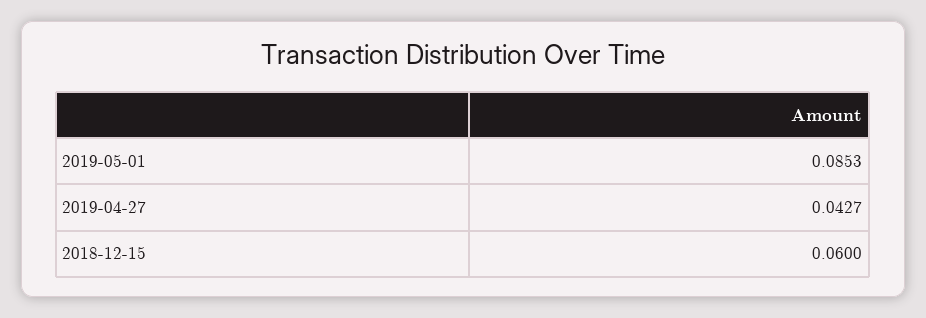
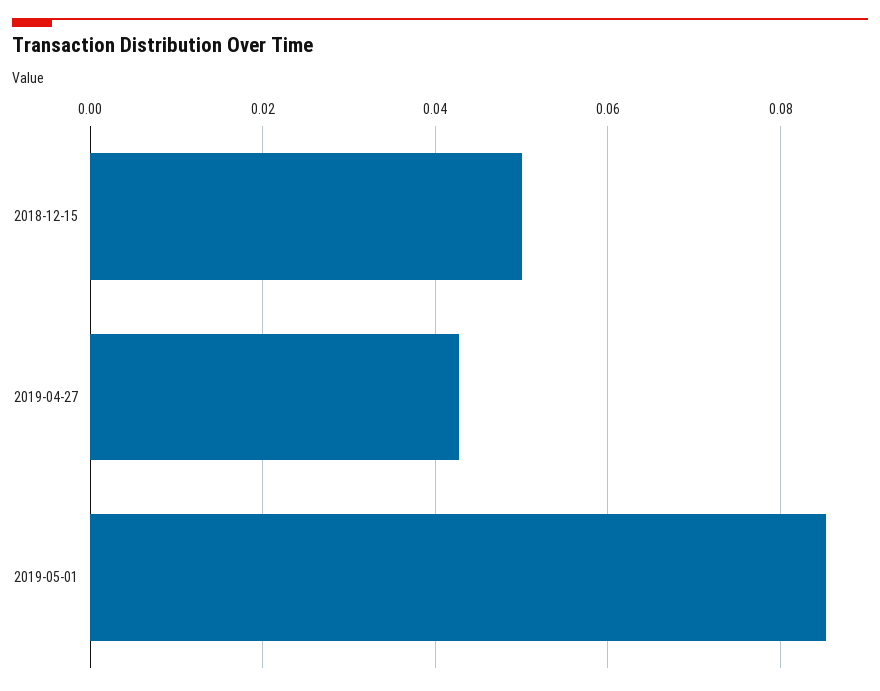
  {
    "2019-05-01": 0.0853,
    "2019-04-27": 0.0427,
-   "2018-12-15": 0.06
+   "2018-12-15": 0.05
  }

